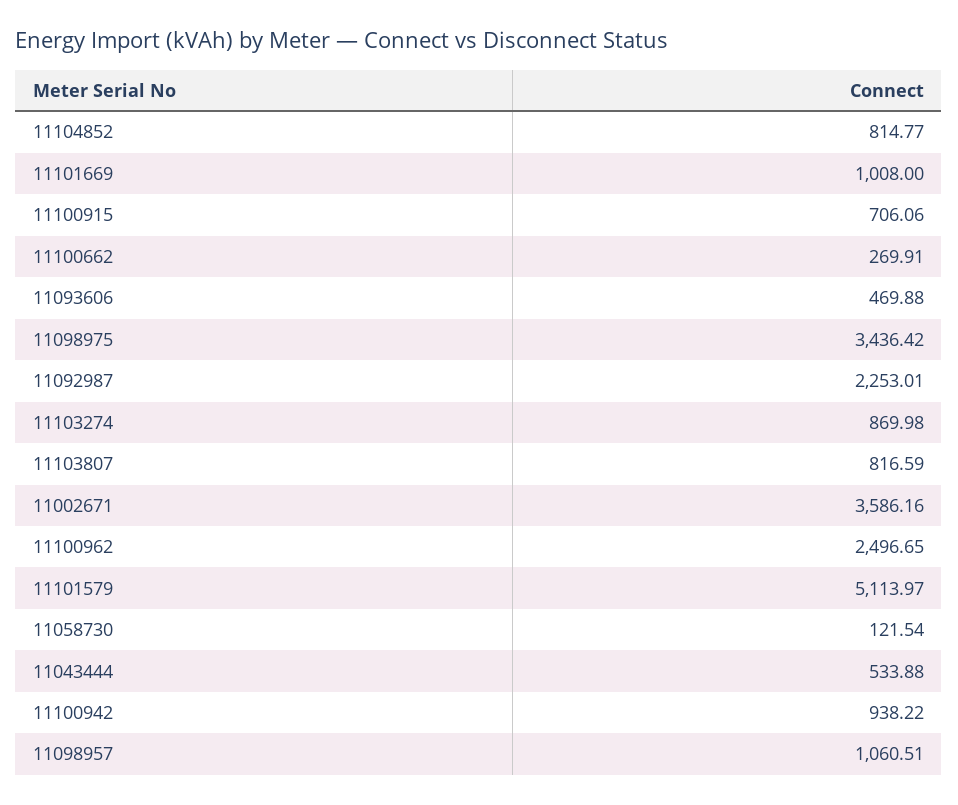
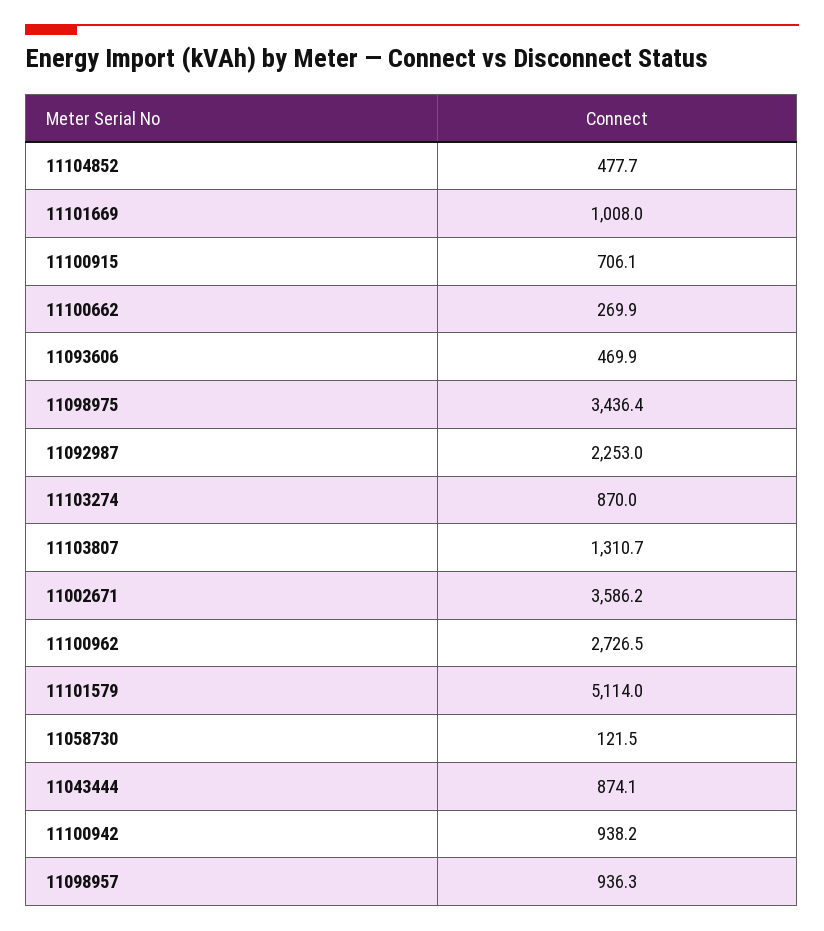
  {
-   "11104852": 814.77,
+   "11104852": 477.7,
    "11101669": 1008,
    "11100915": 706.06,
    "11100662": 269.91,
    "11093606": 469.88,
    "11098975": 3436.42,
    "11092987": 2253.01,
    "11103274": 869.98,
-   "11103807": 816.59,
+   "11103807": 1310.7,
    "11002671": 3586.16,
-   "11100962": 2496.65,
+   "11100962": 2726.5,
    "11101579": 5113.97,
    "11058730": 121.54,
-   "11043444": 533.88,
+   "11043444": 874.1,
    "11100942": 938.22,
-   "11098957": 1060.51
+   "11098957": 936.3
  }

